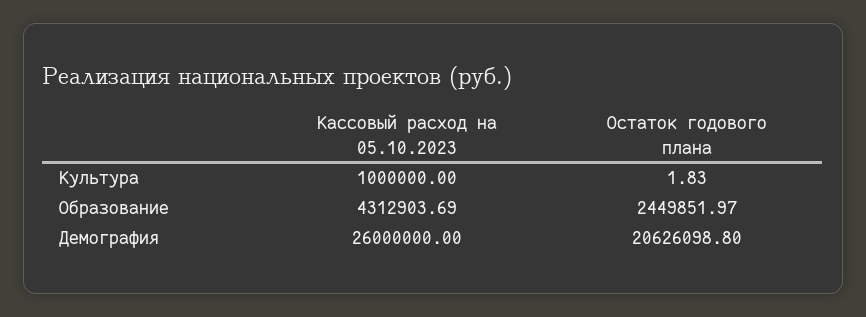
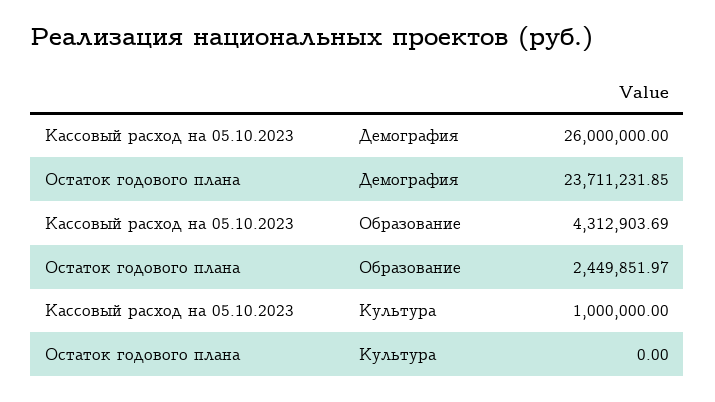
  {
    "Кассовый расход на 05.10.2023": {
      "Культура": 1000000,
      "Образование": 4312903.69,
      "Демография": 26000000
    },
    "Остаток годового плана": {
-     "Культура": 1.83,
+     "Культура": 0,
      "Образование": 2449851.97,
-     "Демография": 20626098.8
+     "Демография": 23711231.85
    }
  }

